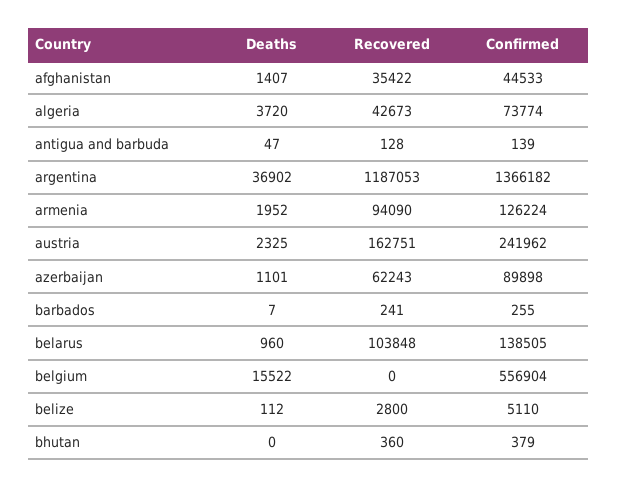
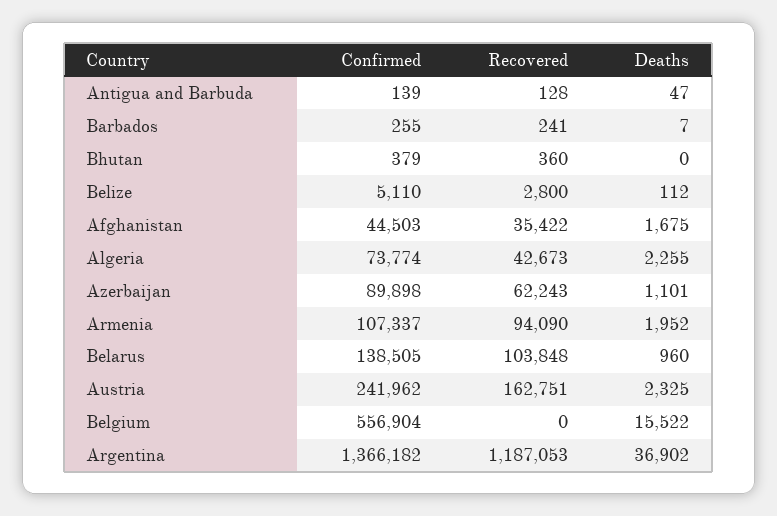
  {
    "Deaths": {
-     "afghanistan": 1407,
+     "afghanistan": 1675,
-     "algeria": 3720,
+     "algeria": 2255,
      "antigua and barbuda": 47,
      "argentina": 36902,
      "armenia": 1952,
      "austria": 2325,
      "azerbaijan": 1101,
      "barbados": 7,
      "belarus": 960,
      "belgium": 15522,
      "belize": 112,
      "bhutan": 0
    },
    "Recovered": {
      "afghanistan": 35422,
      "algeria": 42673,
      "antigua and barbuda": 128,
      "argentina": 1187053,
      "armenia": 94090,
      "austria": 162751,
      "azerbaijan": 62243,
      "barbados": 241,
      "belarus": 103848,
      "belgium": 0,
      "belize": 2800,
      "bhutan": 360
    },
    "Confirmed": {
-     "afghanistan": 44533,
+     "afghanistan": 44503,
      "algeria": 73774,
      "antigua and barbuda": 139,
      "argentina": 1366182,
-     "armenia": 126224,
+     "armenia": 107337,
      "austria": 241962,
      "azerbaijan": 89898,
      "barbados": 255,
      "belarus": 138505,
      "belgium": 556904,
      "belize": 5110,
      "bhutan": 379
    }
  }

